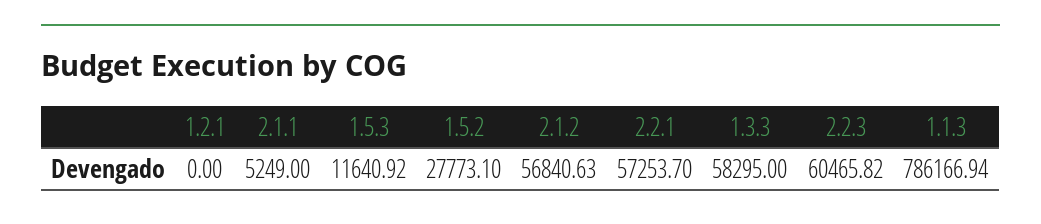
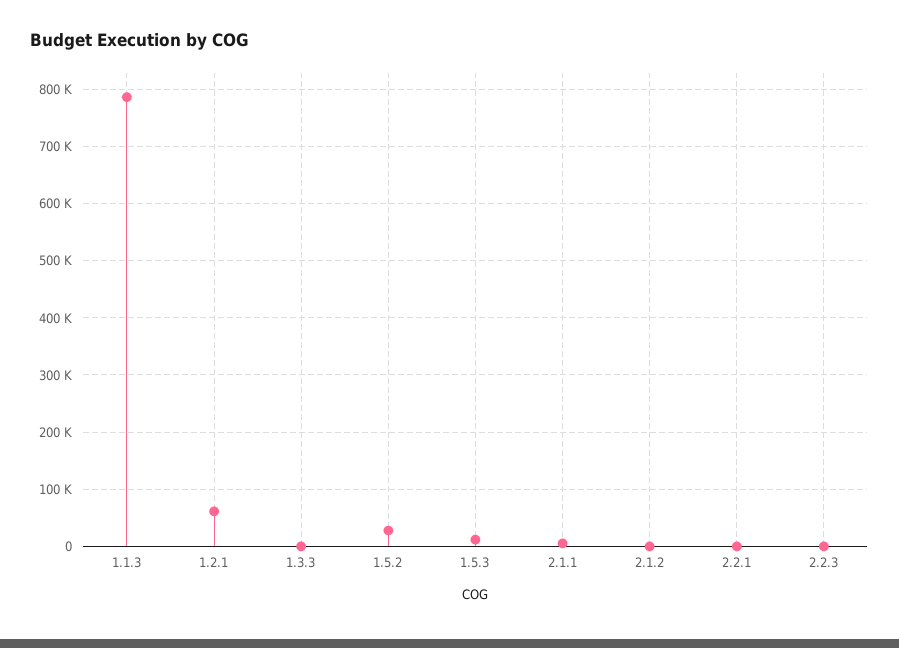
  {
-   "1.2.1": 0,
+   "1.2.1": 60000,
    "2.1.1": 5249,
    "1.5.3": 11640.92,
    "1.5.2": 27773.1,
-   "2.1.2": 56840.63,
+   "2.1.2": 0,
-   "2.2.1": 57253.7,
+   "2.2.1": 0,
-   "1.3.3": 58295,
+   "1.3.3": 0,
-   "2.2.3": 60465.82,
+   "2.2.3": 0,
    "1.1.3": 786166.94
  }

